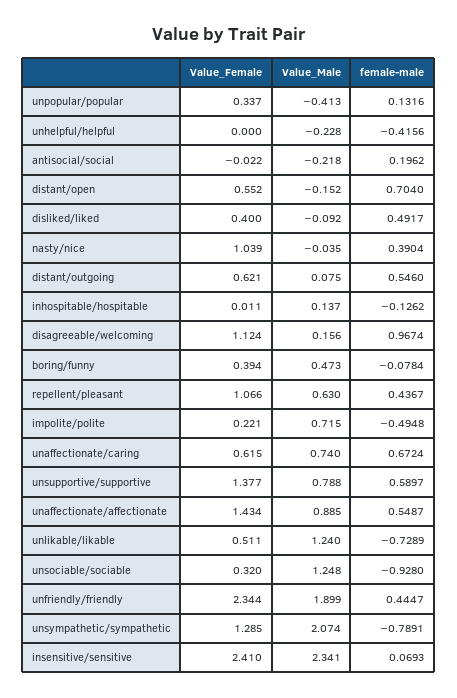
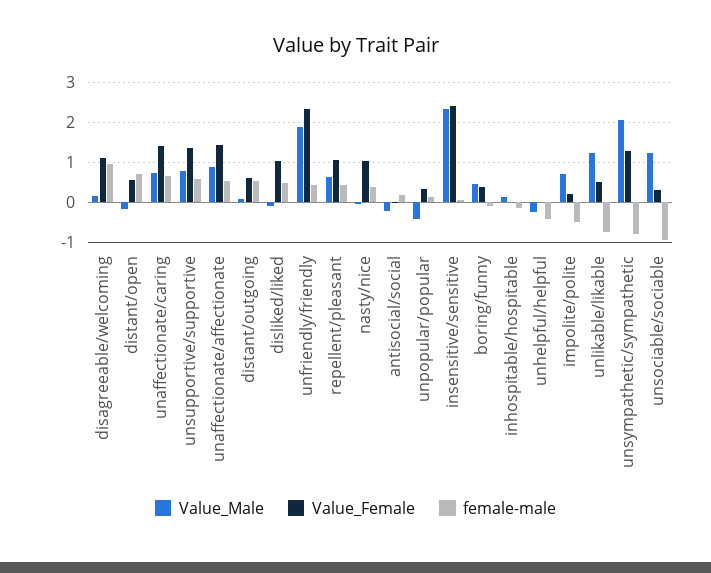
  {
    "Value_Female": {
      "unpopular/popular": 0.337,
      "unhelpful/helpful": 0,
      "antisocial/social": -0.022,
      "distant/open": 0.552,
-     "disliked/liked": 0.4,
+     "disliked/liked": 1,
      "nasty/nice": 1.039,
      "distant/outgoing": 0.621,
      "inhospitable/hospitable": 0.011,
      "disagreeable/welcoming": 1.124,
      "boring/funny": 0.394,
      "repellent/pleasant": 1.066,
      "impolite/polite": 0.221,
-     "unaffectionate/caring": 0.615,
+     "unaffectionate/caring": 1.4,
      "unsupportive/supportive": 1.377,
      "unaffectionate/affectionate": 1.434,
      "unlikable/likable": 0.511,
      "unsociable/sociable": 0.32,
      "unfriendly/friendly": 2.344,
      "unsympathetic/sympathetic": 1.285,
      "insensitive/sensitive": 2.41
    },
    "Value_Male": {
      "unpopular/popular": -0.413,
      "unhelpful/helpful": -0.228,
      "antisocial/social": -0.218,
      "distant/open": -0.152,
      "disliked/liked": -0.092,
      "nasty/nice": -0.035,
      "distant/outgoing": 0.075,
      "inhospitable/hospitable": 0.137,
      "disagreeable/welcoming": 0.156,
      "boring/funny": 0.473,
      "repellent/pleasant": 0.63,
      "impolite/polite": 0.715,
      "unaffectionate/caring": 0.74,
      "unsupportive/supportive": 0.788,
      "unaffectionate/affectionate": 0.885,
      "unlikable/likable": 1.24,
      "unsociable/sociable": 1.248,
      "unfriendly/friendly": 1.899,
      "unsympathetic/sympathetic": 2.074,
      "insensitive/sensitive": 2.341
    },
    "female-male": {
      "unpopular/popular": 0.1316,
      "unhelpful/helpful": -0.4156,
      "antisocial/social": 0.1962,
      "distant/open": 0.704,
      "disliked/liked": 0.4917,
      "nasty/nice": 0.3904,
      "distant/outgoing": 0.546,
      "inhospitable/hospitable": -0.1262,
      "disagreeable/welcoming": 0.9674,
      "boring/funny": -0.0784,
      "repellent/pleasant": 0.4367,
      "impolite/polite": -0.4948,
      "unaffectionate/caring": 0.6724,
      "unsupportive/supportive": 0.5897,
      "unaffectionate/affectionate": 0.5487,
      "unlikable/likable": -0.7289,
      "unsociable/sociable": -0.928,
      "unfriendly/friendly": 0.4447,
      "unsympathetic/sympathetic": -0.7891,
      "insensitive/sensitive": 0.0693
    }
  }

